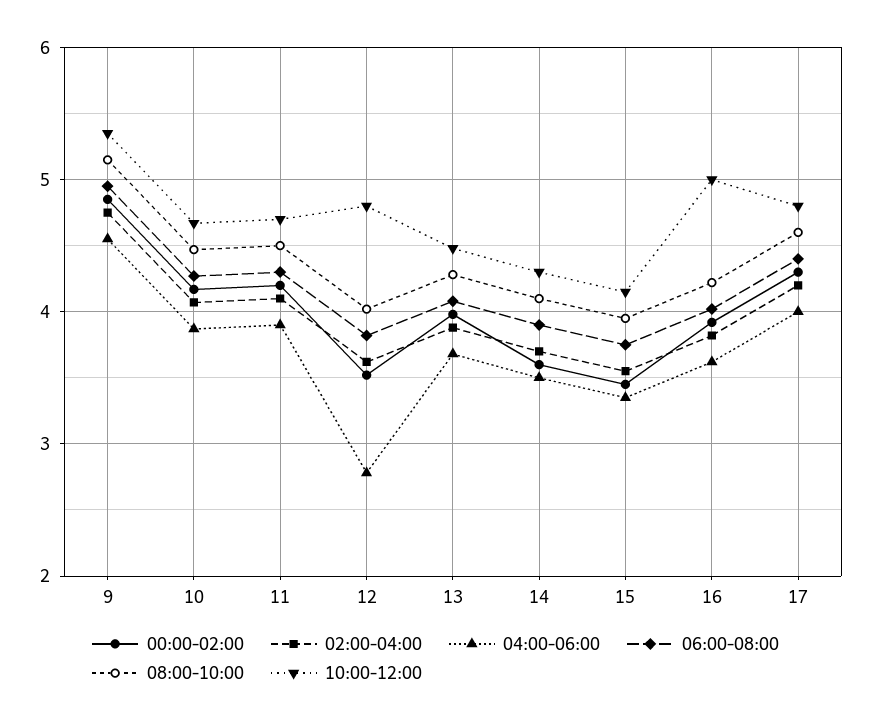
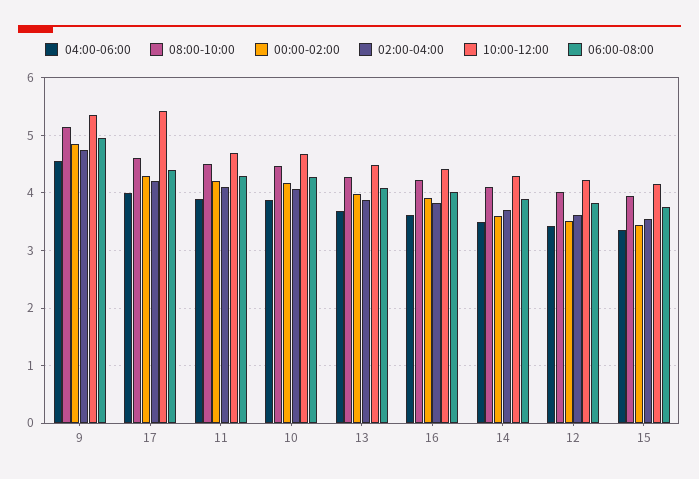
  {
    "00:00-02:00": {
      "9": 4.9,
      "10": 4.2,
      "11": 4.2,
      "12": 3.5,
      "13": 4,
      "14": 3.6,
      "15": 3.5,
      "16": 3.9,
      "17": 4.3
    },
    "02:00-04:00": {
      "9": 4.8,
      "10": 4.1,
      "11": 4.1,
      "12": 3.6,
      "13": 3.9,
      "14": 3.7,
      "15": 3.6,
      "16": 3.8,
      "17": 4.2
    },
    "04:00-06:00": {
      "9": 4.6,
      "10": 3.9,
      "11": 3.9,
-     "12": 2.8,
+     "12": 3.4,
      "13": 3.7,
      "14": 3.5,
      "15": 3.4,
      "16": 3.6,
      "17": 4
    },
    "06:00-08:00": {
      "9": 5,
      "10": 4.3,
      "11": 4.3,
      "12": 3.8,
      "13": 4.1,
      "14": 3.9,
      "15": 3.8,
      "16": 4,
      "17": 4.4
    },
    "08:00-10:00": {
      "9": 5.2,
      "10": 4.5,
      "11": 4.5,
      "12": 4,
      "13": 4.3,
      "14": 4.1,
      "15": 4,
      "16": 4.2,
      "17": 4.6
    },
    "10:00-12:00": {
      "9": 5.4,
      "10": 4.7,
      "11": 4.7,
-     "12": 4.8,
+     "12": 4.2,
      "13": 4.5,
      "14": 4.3,
      "15": 4.2,
-     "16": 5,
+     "16": 4.4,
-     "17": 4.8
+     "17": 5.4
    }
  }

